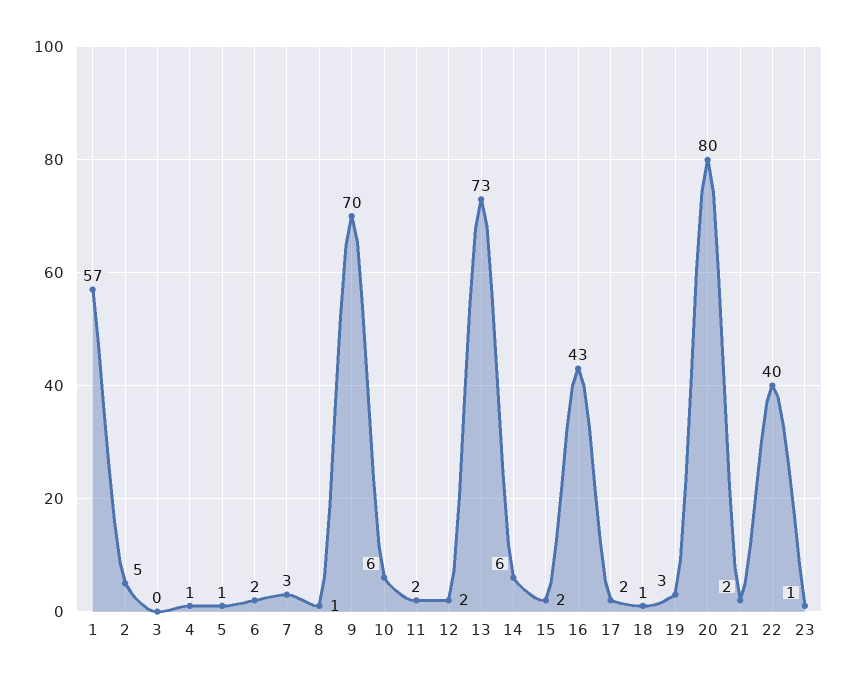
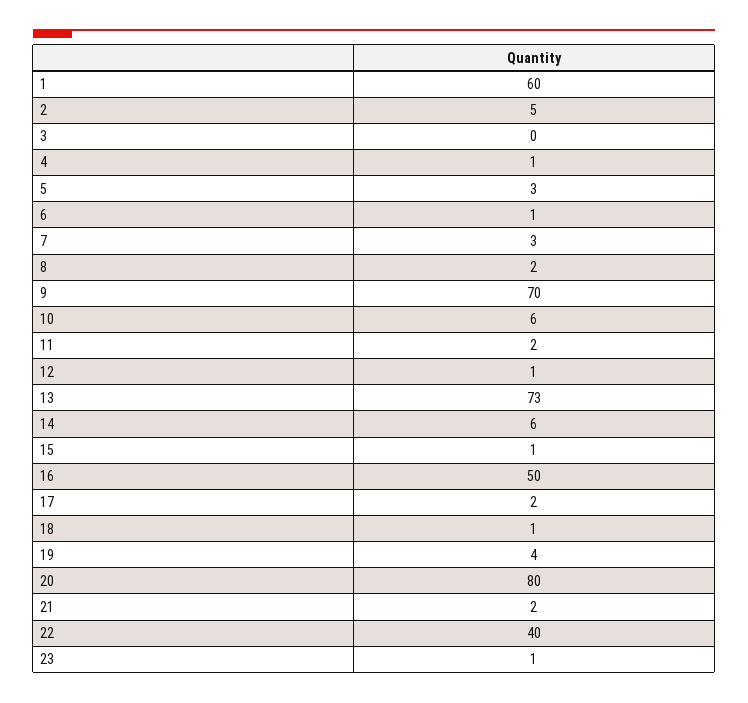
  {
-   "1": 57,
+   "1": 60,
    "2": 5,
    "3": 0,
    "4": 1,
-   "5": 1,
+   "5": 3,
-   "6": 2,
+   "6": 1,
    "7": 3,
-   "8": 1,
+   "8": 2,
    "9": 70,
    "10": 6,
    "11": 2,
-   "12": 2,
+   "12": 1,
    "13": 73,
    "14": 6,
-   "15": 2,
+   "15": 1,
-   "16": 43,
+   "16": 50,
    "17": 2,
    "18": 1,
-   "19": 3,
+   "19": 4,
    "20": 80,
    "21": 2,
    "22": 40,
    "23": 1
  }

